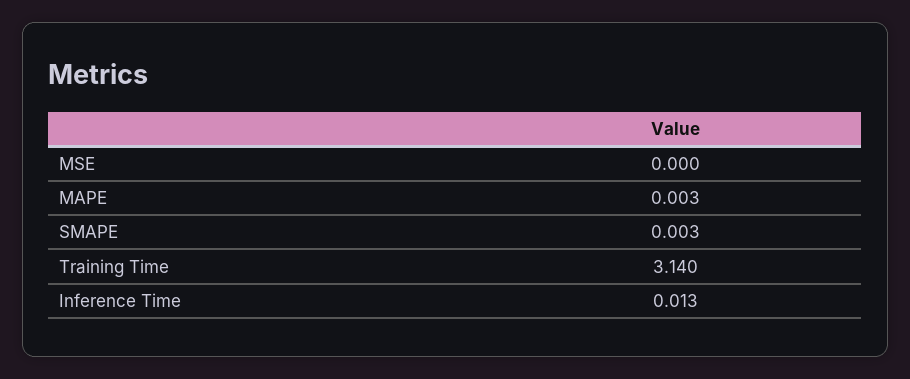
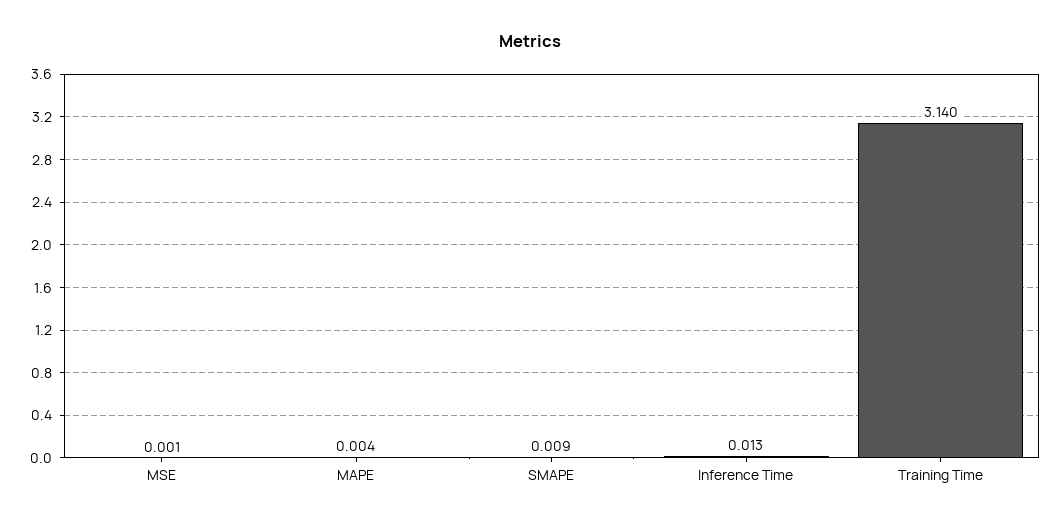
  {
-   "MSE": 0,
+   "MSE": 0.001,
-   "MAPE": 0.003,
+   "MAPE": 0.004,
-   "SMAPE": 0.003,
+   "SMAPE": 0.009,
    "Training Time": 3.14,
    "Inference Time": 0.013
  }

